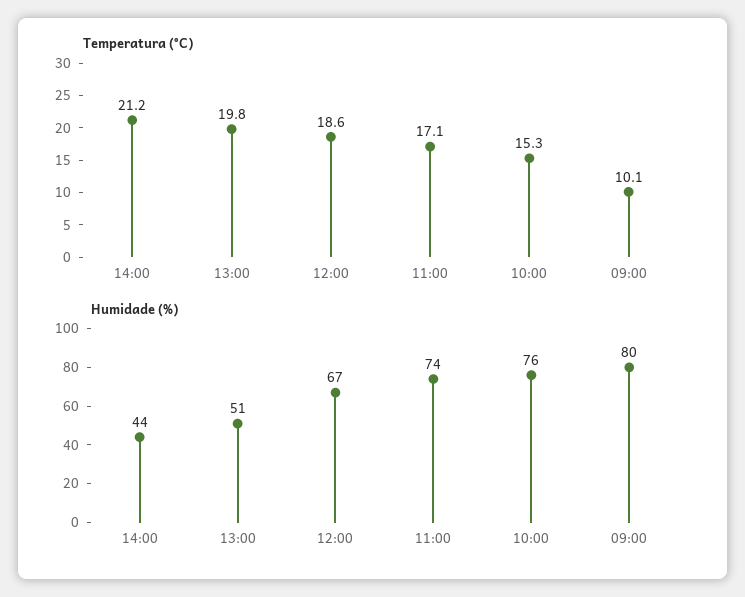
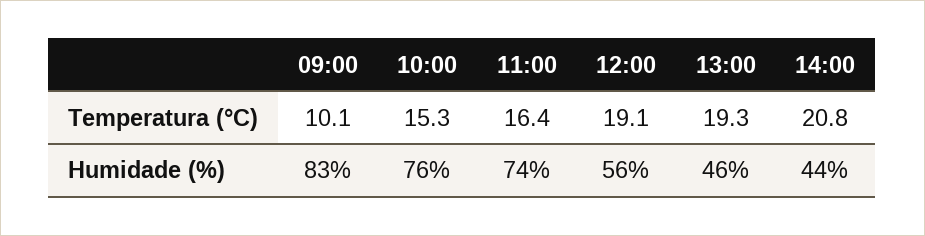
  {
    "Temperatura (°C)": {
-     "14:00": 21.2,
+     "14:00": 20.8,
-     "13:00": 19.8,
+     "13:00": 19.3,
-     "12:00": 18.6,
+     "12:00": 19.1,
-     "11:00": 17.1,
+     "11:00": 16.4,
      "10:00": 15.3,
      "09:00": 10.1
    },
    "Humidade (%)": {
      "14:00": 44,
-     "13:00": 51,
+     "13:00": 46,
-     "12:00": 67,
+     "12:00": 56,
      "11:00": 74,
      "10:00": 76,
-     "09:00": 80
+     "09:00": 83
    }
  }

